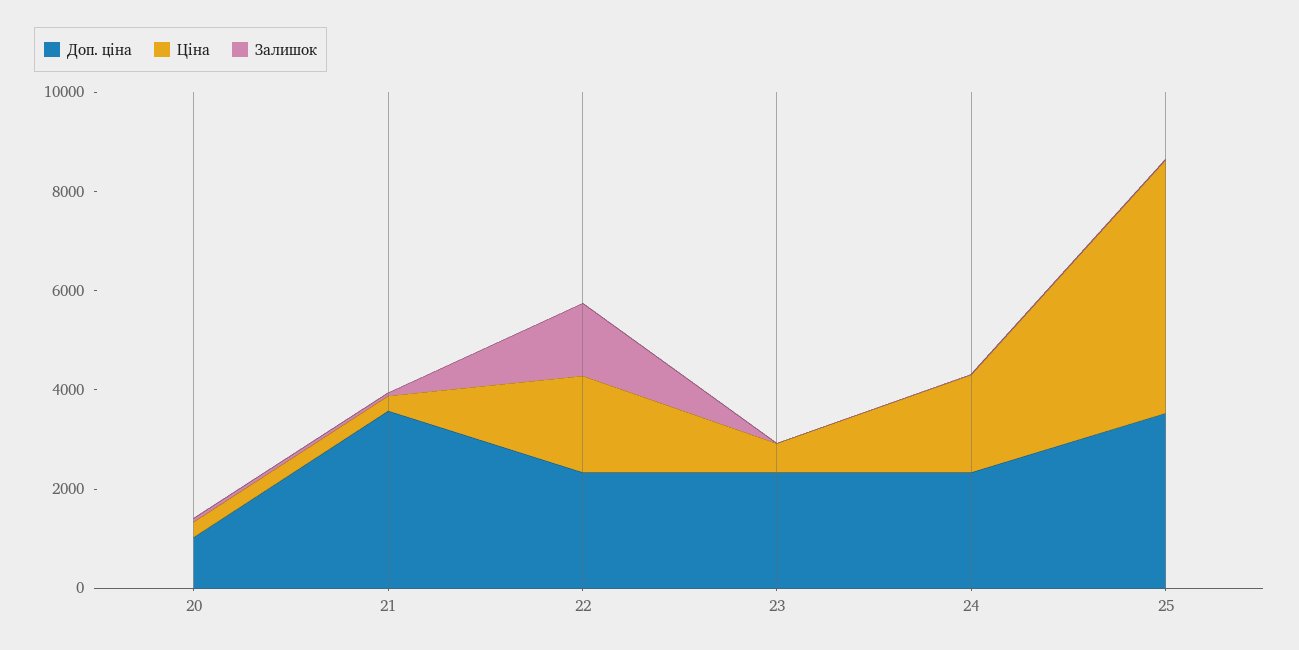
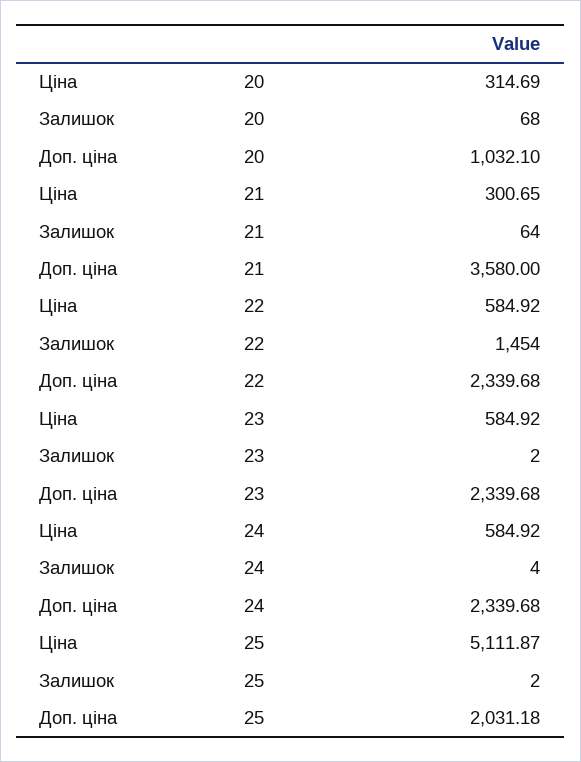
  {
    "Доп. ціна": {
      "20": 1032.1,
      "21": 3580,
      "22": 2339.68,
      "23": 2339.68,
      "24": 2339.68,
-     "25": 3500
+     "25": 2031.18
    },
    "Ціна": {
      "20": 314.69,
      "21": 300.65,
-     "22": 2000,
+     "22": 584.92,
      "23": 584.92,
-     "24": 2000,
+     "24": 584.92,
      "25": 5111.87
    },
    "Залишок": {
      "20": 68,
      "21": 64,
      "22": 1454,
      "23": 2,
      "24": 4,
      "25": 2
    }
  }

